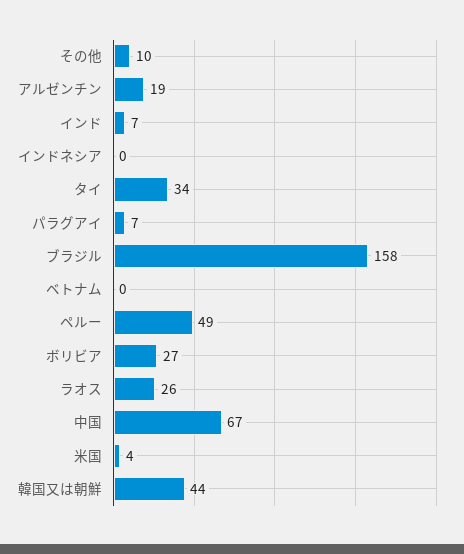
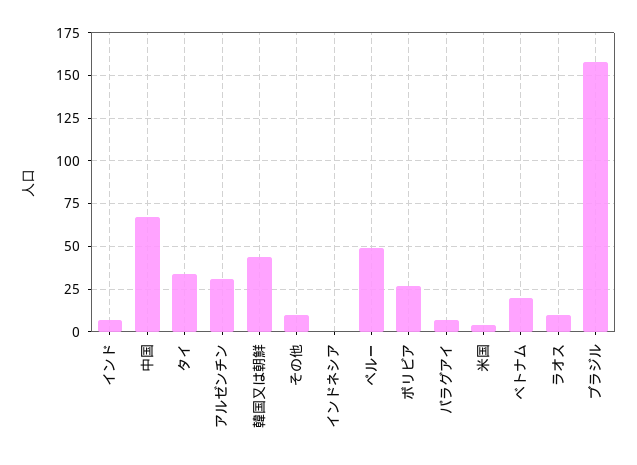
  {
    "その他": 10,
-   "アルゼンチン": 19,
+   "アルゼンチン": 30,
    "インド": 7,
    "インドネシア": 0,
    "タイ": 34,
    "パラグアイ": 7,
    "ブラジル": 158,
-   "ベトナム": 0,
+   "ベトナム": 20,
    "ペルー": 49,
    "ボリビア": 27,
-   "ラオス": 26,
+   "ラオス": 10,
    "中国": 67,
    "米国": 4,
    "韓国又は朝鮮": 44
  }

